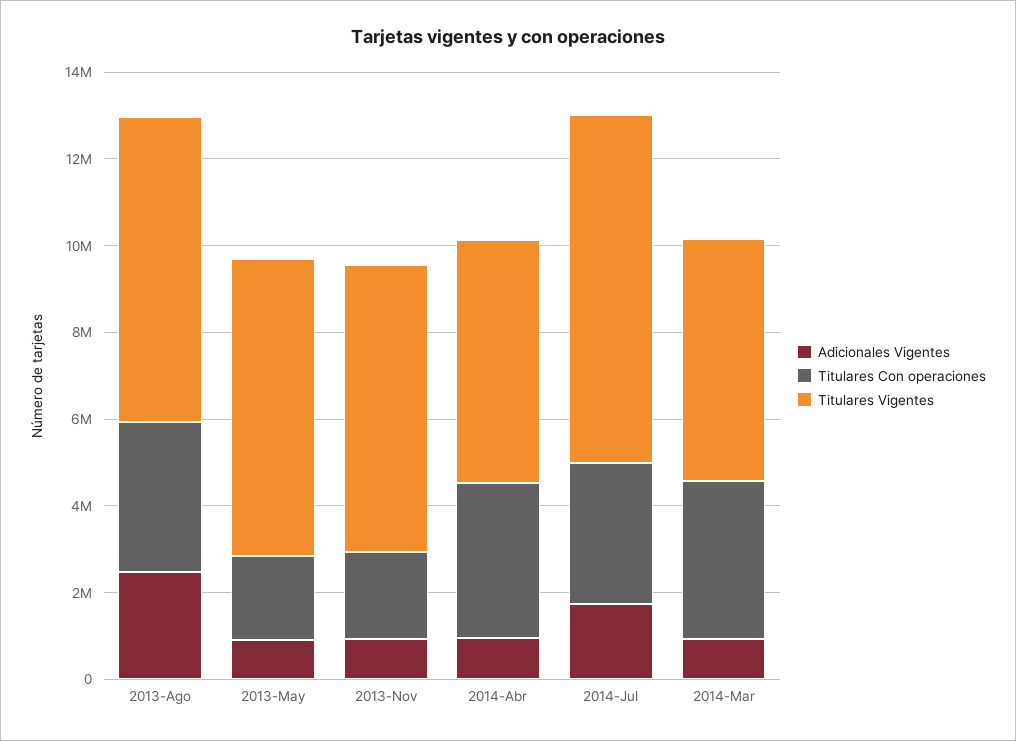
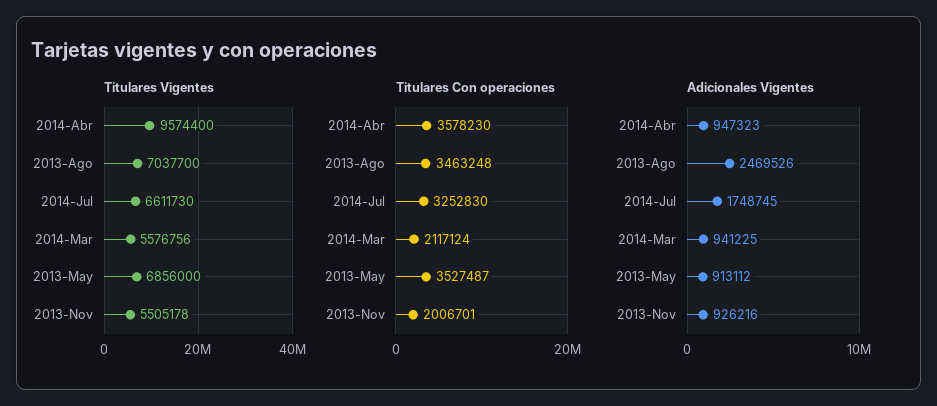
  {
    "Adicionales Vigentes": {
      "2013-Ago": 2469526,
      "2013-May": 913112,
      "2013-Nov": 926216,
      "2014-Abr": 947323,
      "2014-Jul": 1748745,
      "2014-Mar": 941225
    },
    "Titulares Con operaciones": {
      "2013-Ago": 3463248,
-     "2013-May": 2000000,
+     "2013-May": 3527487,
      "2013-Nov": 2006701,
      "2014-Abr": 3578230,
      "2014-Jul": 3252830,
-     "2014-Mar": 3500000
+     "2014-Mar": 2117124
    },
    "Titulares Vigentes": {
      "2013-Ago": 7037700,
      "2013-May": 6856000,
-     "2013-Nov": 6500000,
+     "2013-Nov": 5505178,
-     "2014-Abr": 5500000,
+     "2014-Abr": 9574400,
-     "2014-Jul": 8000000,
+     "2014-Jul": 6611730,
      "2014-Mar": 5576756
    }
  }

